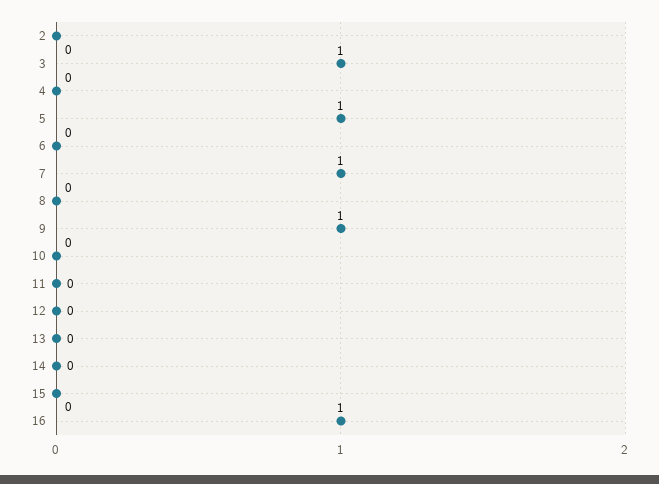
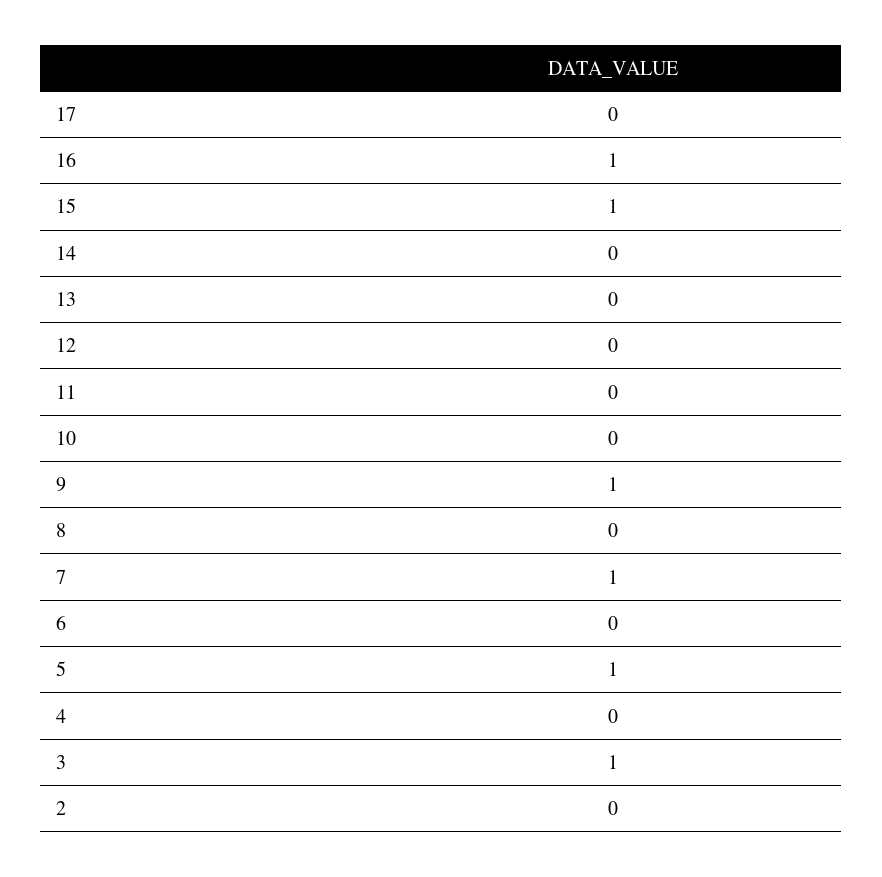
  {
    "2": 0,
    "3": 1,
    "4": 0,
    "5": 1,
    "6": 0,
    "7": 1,
    "8": 0,
    "9": 1,
    "10": 0,
    "11": 0,
    "12": 0,
    "13": 0,
    "14": 0,
-   "15": 0,
+   "15": 1,
-   "16": 1
+   "16": 1,
+   "17": 0
  }

